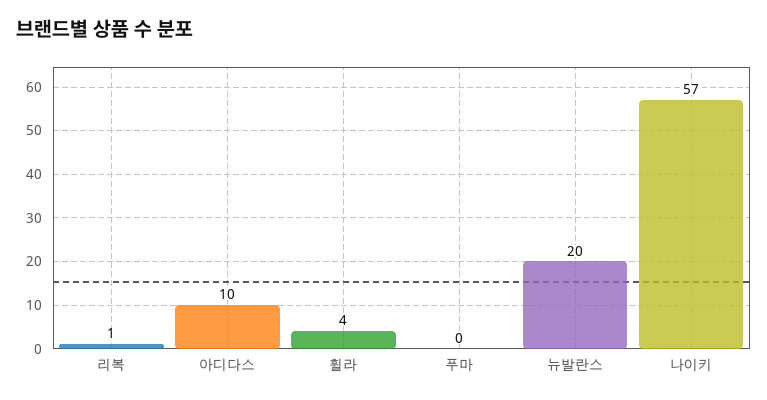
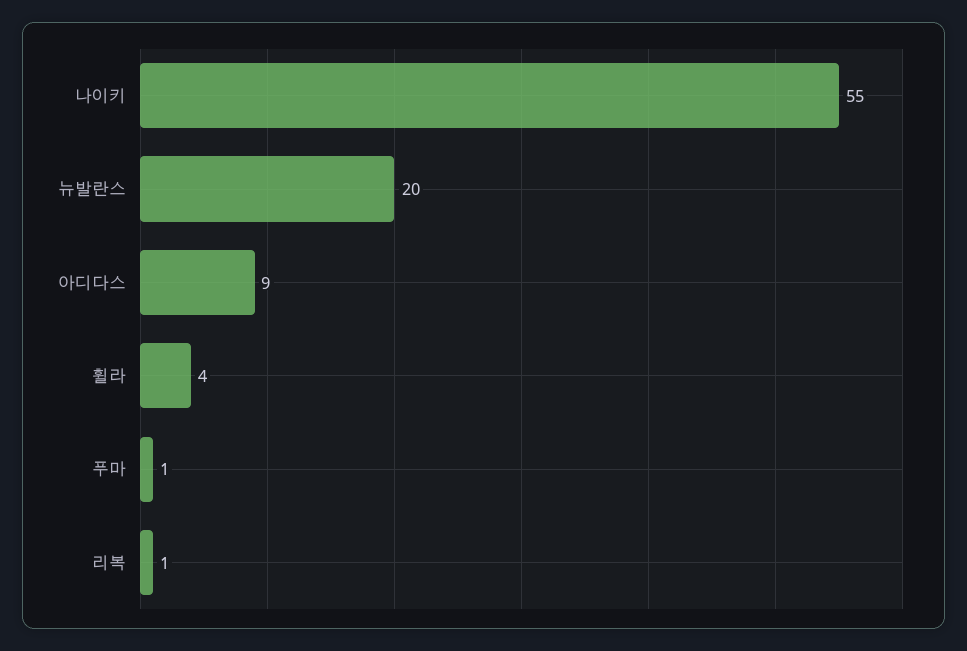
  {
    "리복": 1,
-   "아디다스": 10,
+   "아디다스": 9,
    "휠라": 4,
-   "푸마": 0,
+   "푸마": 1,
    "뉴발란스": 20,
-   "나이키": 57
+   "나이키": 55
  }

